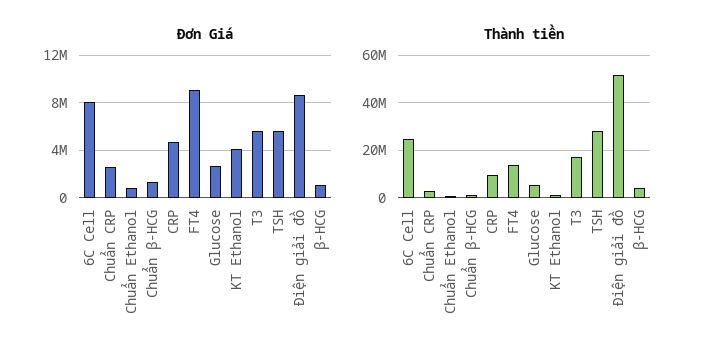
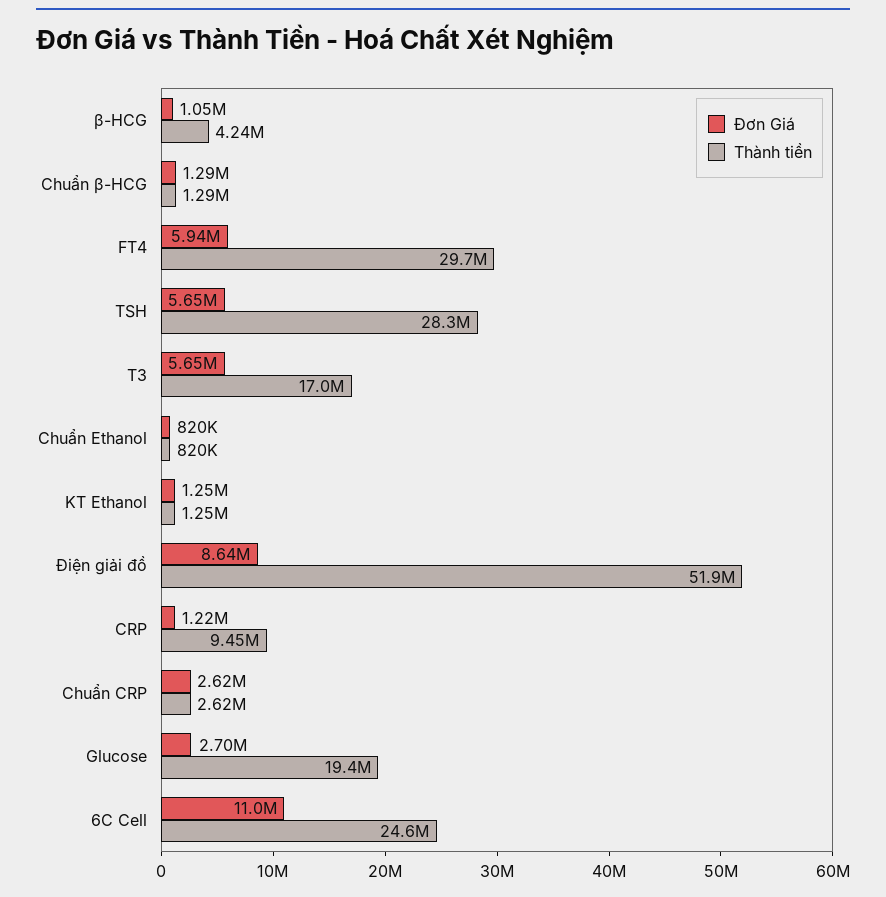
  {
    "Đơn Giá": {
-     "6C Cell": 8000000,
+     "6C Cell": 11000000,
      "Chuẩn CRP": 2620000,
      "Chuẩn Ethanol": 820000,
      "Chuẩn β-HCG": 1290000,
-     "CRP": 5000000,
+     "CRP": 1220000,
-     "FT4": 9000000,
+     "FT4": 5940000,
      "Glucose": 2700000,
-     "KT Ethanol": 4000000,
+     "KT Ethanol": 1250000,
      "T3": 5650000,
      "TSH": 5650000,
      "Điện giải đồ": 8640000,
      "β-HCG": 1050000
    },
    "Thành tiền": {
      "6C Cell": 24600000,
      "Chuẩn CRP": 2620000,
      "Chuẩn Ethanol": 820000,
      "Chuẩn β-HCG": 1290000,
      "CRP": 9450000,
-     "FT4": 15000000,
+     "FT4": 29700000,
-     "Glucose": 5000000,
+     "Glucose": 19400000,
      "KT Ethanol": 1250000,
      "T3": 17000000,
      "TSH": 28300000,
      "Điện giải đồ": 51900000,
      "β-HCG": 4240000
    }
  }

